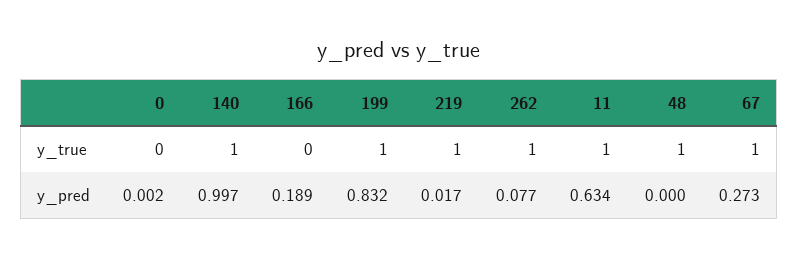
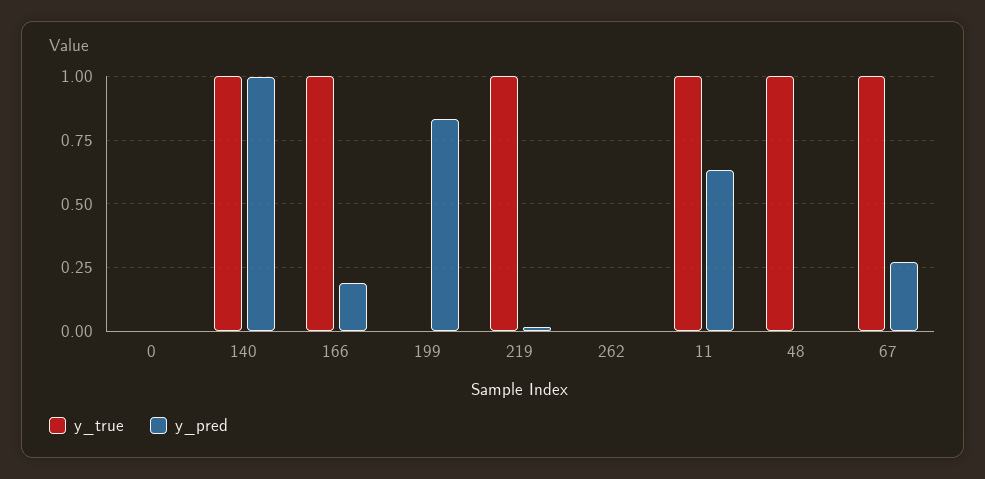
  {
    "y_true": {
      "0": 0,
      "140": 1,
-     "166": 0,
+     "166": 1,
-     "199": 1,
+     "199": 0,
      "219": 1,
-     "262": 1,
+     "262": 0,
      "11": 1,
      "48": 1,
      "67": 1
    },
    "y_pred": {
      "0": 0.002,
      "140": 0.997,
      "166": 0.189,
      "199": 0.832,
      "219": 0.017,
-     "262": 0.077,
+     "262": 0,
      "11": 0.634,
      "48": 0,
      "67": 0.273
    }
  }

